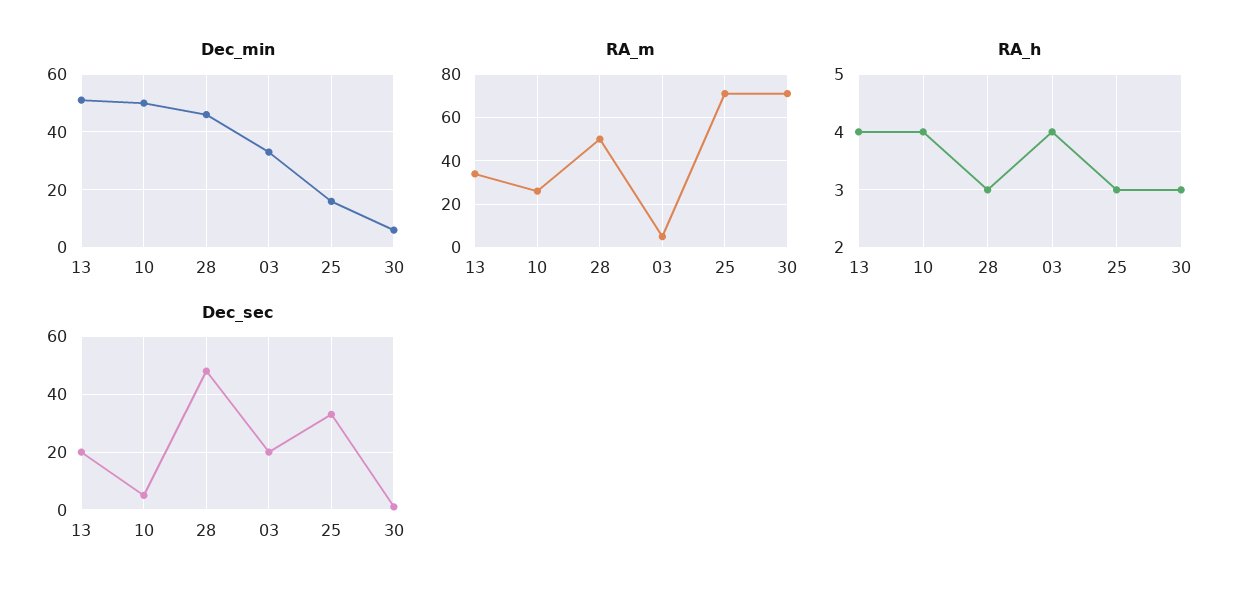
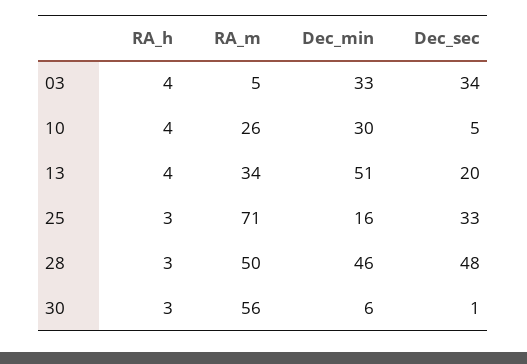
  {
    "Dec_min": {
      "13": 51,
-     "10": 50,
+     "10": 30,
      "28": 46,
      "03": 33,
      "25": 16,
      "30": 6
    },
    "RA_m": {
      "13": 34,
      "10": 26,
      "28": 50,
      "03": 5,
      "25": 71,
-     "30": 70
+     "30": 56
    },
    "RA_h": {
      "13": 4,
      "10": 4,
      "28": 3,
      "03": 4,
      "25": 3,
      "30": 3
    },
    "Dec_sec": {
      "13": 20,
      "10": 5,
      "28": 48,
-     "03": 20,
+     "03": 34,
      "25": 33,
      "30": 1
    }
  }

